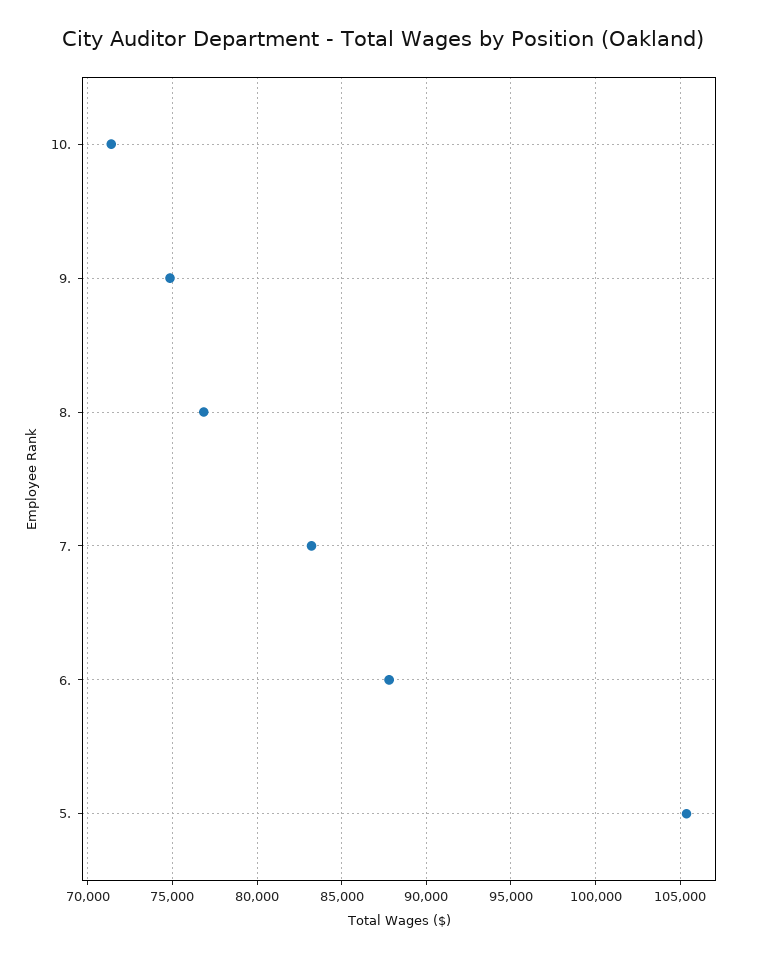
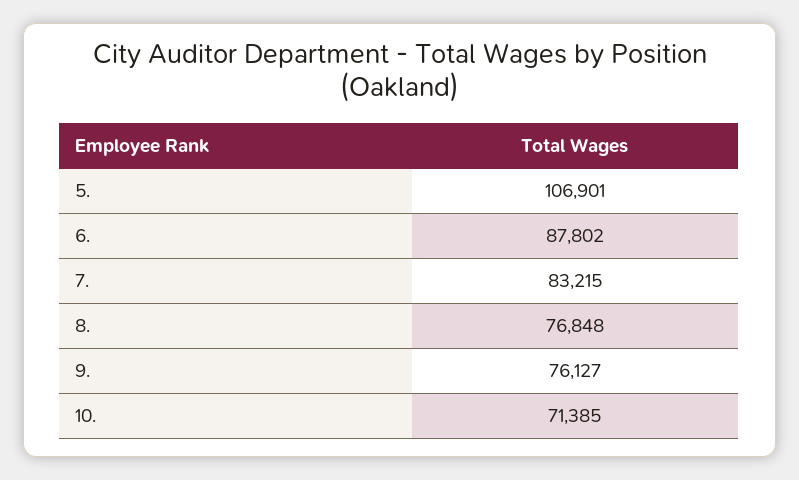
  {
    "10.": 71385,
-   "9.": 75000,
+   "9.": 76127,
    "8.": 76848,
    "7.": 83215,
    "6.": 87802,
-   "5.": 105500
+   "5.": 106901
  }

